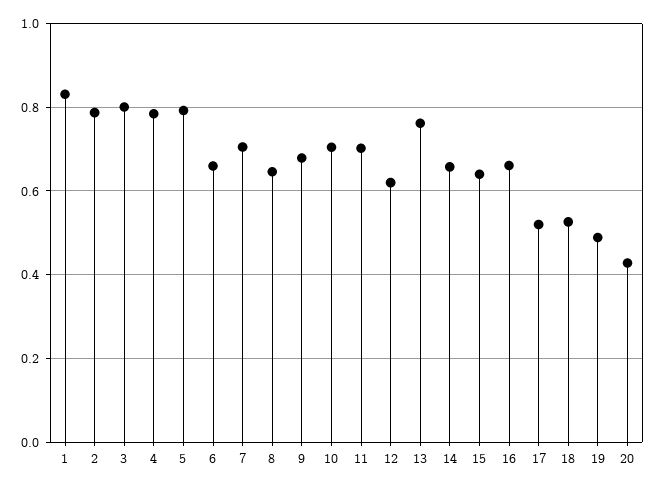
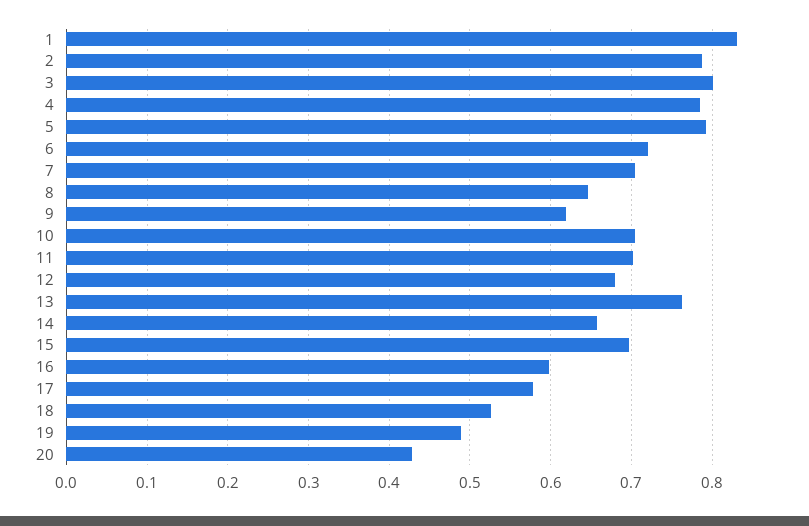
  {
    "1": 0.83,
    "2": 0.79,
    "3": 0.8,
    "4": 0.78,
    "5": 0.79,
-   "6": 0.66,
+   "6": 0.72,
    "7": 0.71,
    "8": 0.65,
-   "9": 0.68,
+   "9": 0.62,
    "10": 0.7,
    "11": 0.7,
-   "12": 0.62,
+   "12": 0.68,
    "13": 0.76,
    "14": 0.66,
-   "15": 0.64,
+   "15": 0.7,
-   "16": 0.66,
+   "16": 0.6,
-   "17": 0.52,
+   "17": 0.58,
    "18": 0.53,
    "19": 0.49,
    "20": 0.43
  }

